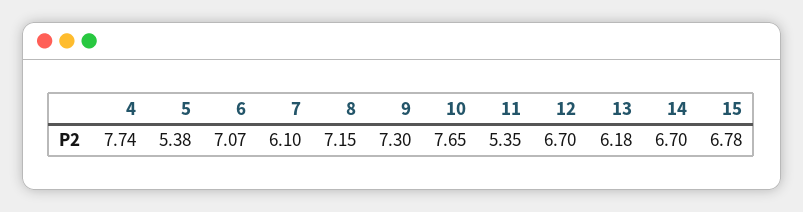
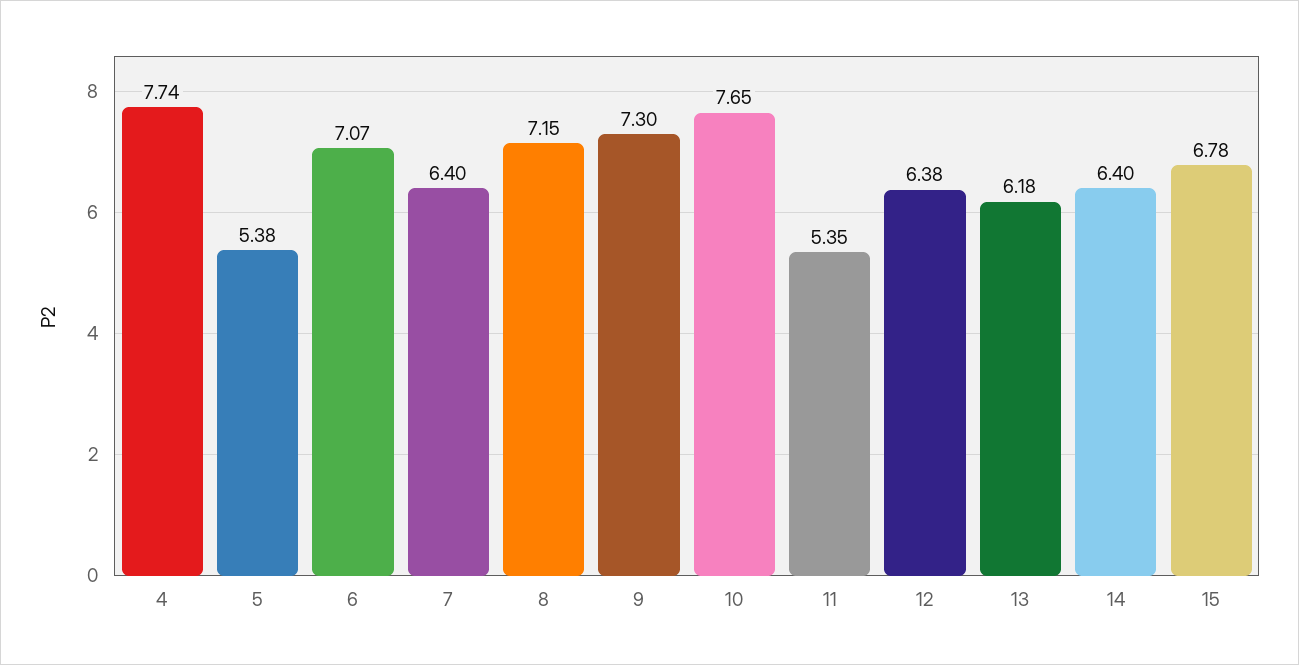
  {
    "4": 7.74,
    "5": 5.38,
    "6": 7.07,
-   "7": 6.1,
+   "7": 6.4,
    "8": 7.15,
    "9": 7.3,
    "10": 7.65,
    "11": 5.35,
-   "12": 6.7,
+   "12": 6.38,
    "13": 6.18,
-   "14": 6.7,
+   "14": 6.4,
    "15": 6.78
  }

